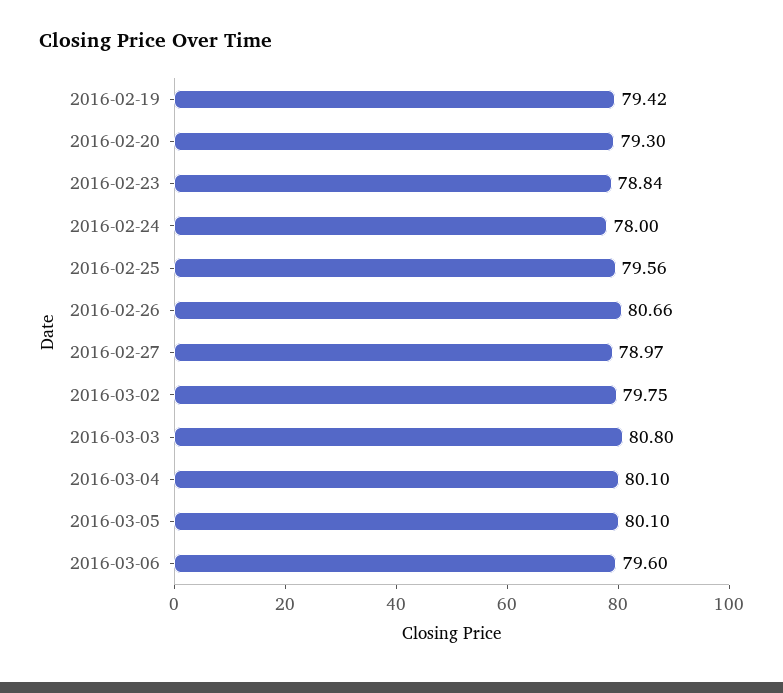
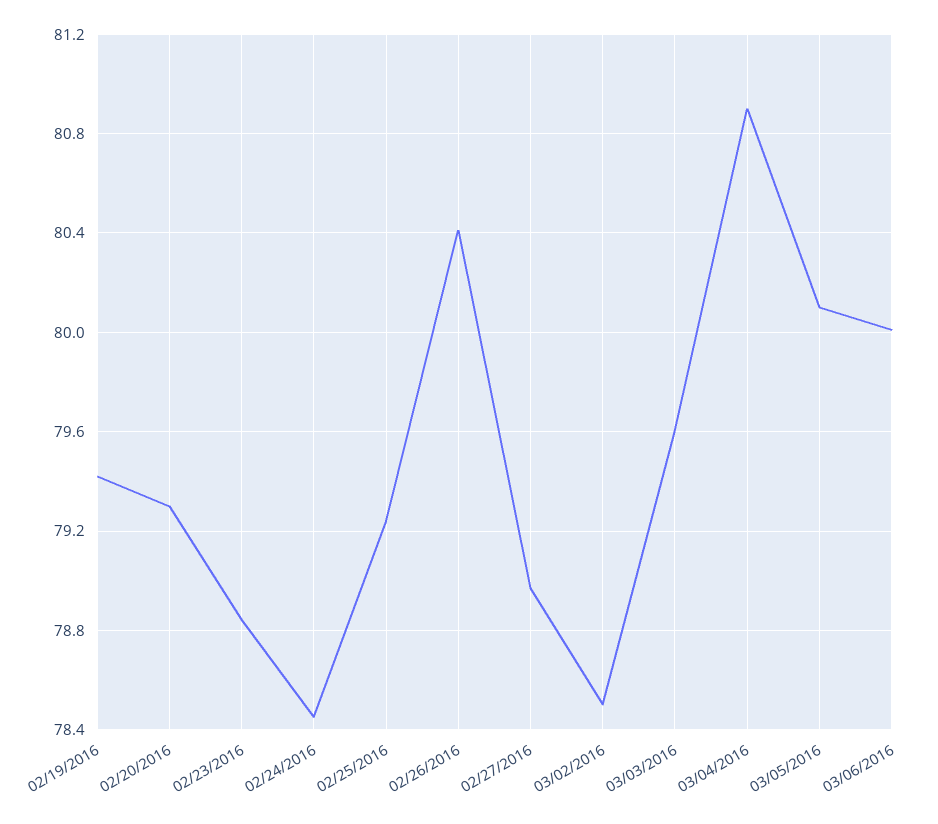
  {
    "2016-02-19": 79.42,
    "2016-02-20": 79.3,
    "2016-02-23": 78.84,
-   "2016-02-24": 78,
+   "2016-02-24": 78.45,
-   "2016-02-25": 79.56,
+   "2016-02-25": 79.25,
-   "2016-02-26": 80.66,
+   "2016-02-26": 80.4,
    "2016-02-27": 78.97,
-   "2016-03-02": 79.75,
+   "2016-03-02": 78.5,
-   "2016-03-03": 80.8,
+   "2016-03-03": 79.6,
-   "2016-03-04": 80.1,
+   "2016-03-04": 80.9,
    "2016-03-05": 80.1,
-   "2016-03-06": 79.6
+   "2016-03-06": 80
  }

